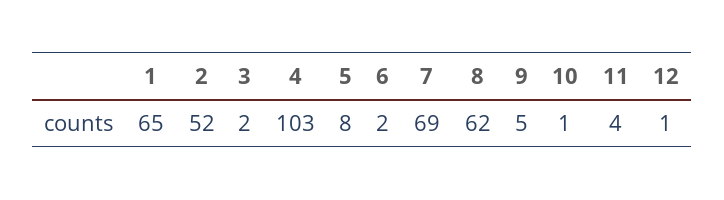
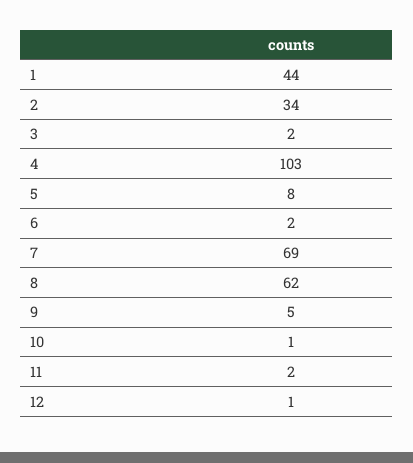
  {
-   "1": 65,
+   "1": 44,
-   "2": 52,
+   "2": 34,
    "3": 2,
    "4": 103,
    "5": 8,
    "6": 2,
    "7": 69,
    "8": 62,
    "9": 5,
    "10": 1,
-   "11": 4,
+   "11": 2,
    "12": 1
  }

